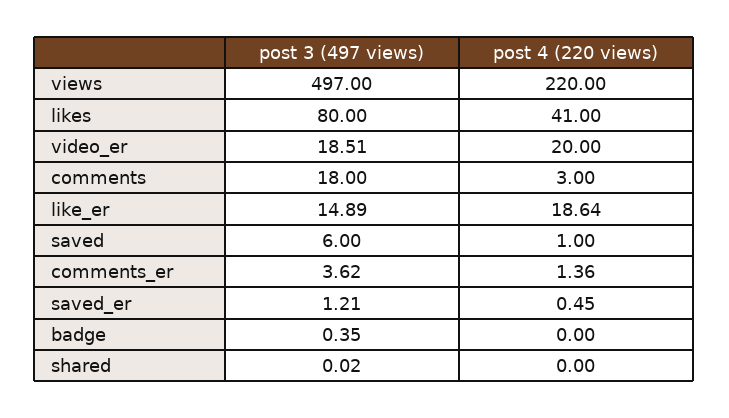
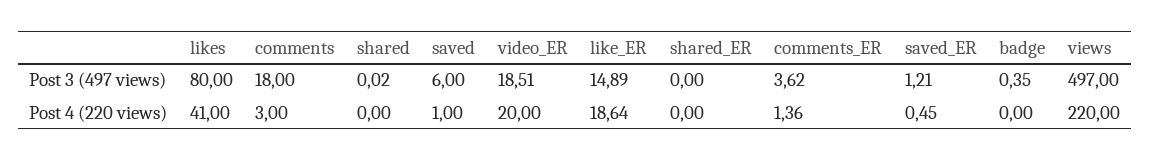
  {
    "post 3 (497 views)": {
      "views": 497,
      "likes": 80,
      "video_er": 18.51,
      "comments": 18,
      "like_er": 14.89,
      "saved": 6,
      "comments_er": 3.62,
      "saved_er": 1.21,
      "badge": 0.35,
-     "shared": 0.02
+     "shared": 0.02,
+     "shared_ER": 0
    },
    "post 4 (220 views)": {
      "views": 220,
      "likes": 41,
      "video_er": 20,
      "comments": 3,
      "like_er": 18.64,
      "saved": 1,
      "comments_er": 1.36,
      "saved_er": 0.45,
      "badge": 0,
-     "shared": 0
+     "shared": 0,
+     "shared_ER": 0
    }
  }

